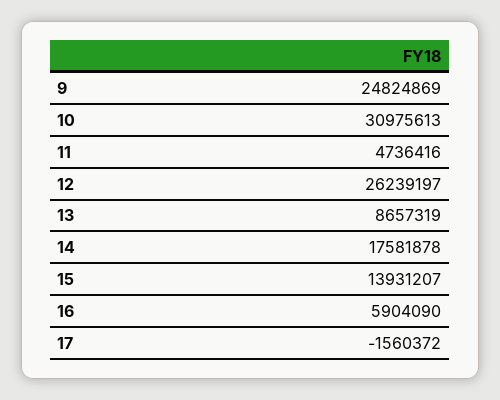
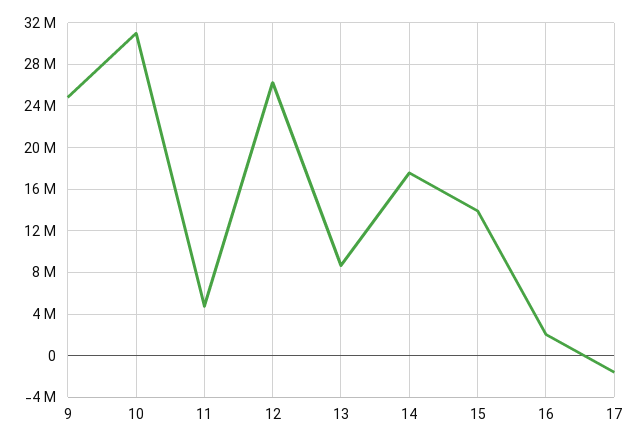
  {
    "9": 24824869,
    "10": 30975613,
    "11": 4736416,
    "12": 26239197,
    "13": 8657319,
    "14": 17581878,
    "15": 13931207,
-   "16": 5904090,
+   "16": 2000000,
    "17": -1560372
  }

